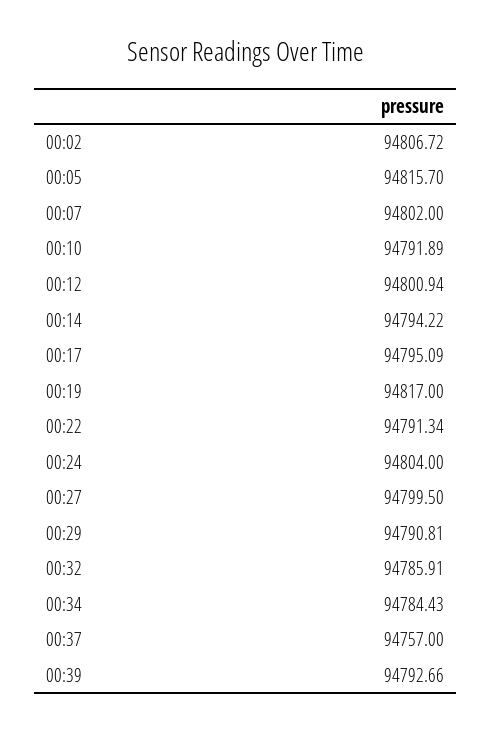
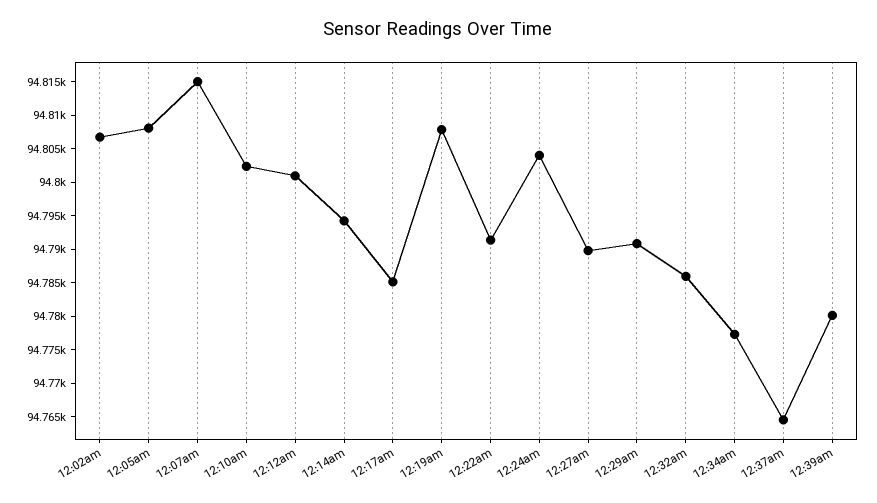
  {
    "00:02": 94806.72,
-   "00:05": 94815.7,
+   "00:05": 94807.5,
-   "00:07": 94802,
+   "00:07": 94815,
-   "00:10": 94791.89,
+   "00:10": 94802.5,
    "00:12": 94800.94,
    "00:14": 94794.22,
-   "00:17": 94795.09,
+   "00:17": 94785,
-   "00:19": 94817,
+   "00:19": 94807.5,
    "00:22": 94791.34,
    "00:24": 94804,
-   "00:27": 94799.5,
+   "00:27": 94790,
    "00:29": 94790.81,
    "00:32": 94785.91,
-   "00:34": 94784.43,
+   "00:34": 94777.5,
-   "00:37": 94757,
+   "00:37": 94765,
-   "00:39": 94792.66
+   "00:39": 94780
  }

